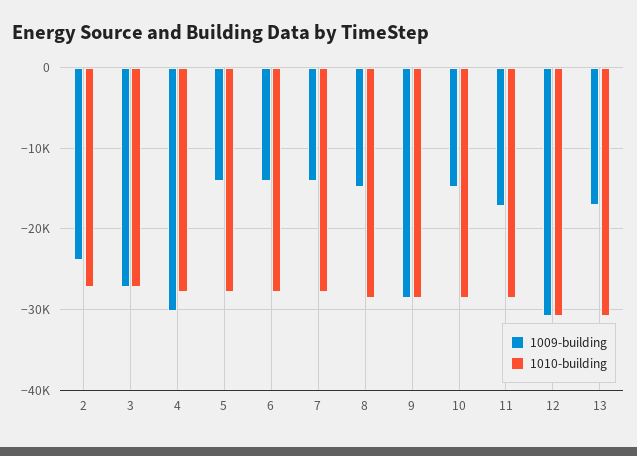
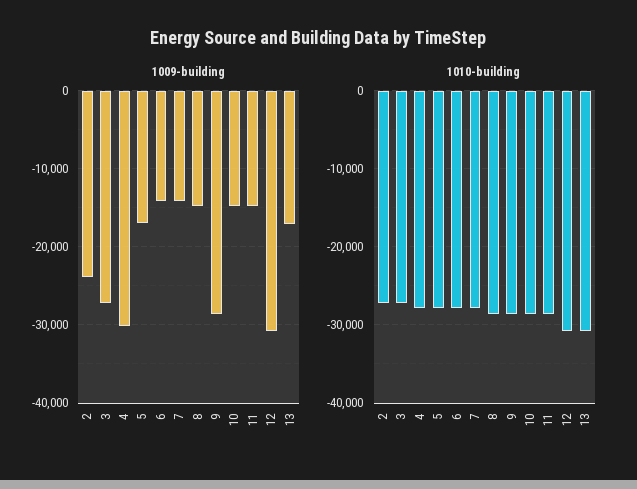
  {
    "1009-building": {
      "2": -24000,
      "3": -27000,
      "4": -30000,
-     "5": -14000,
+     "5": -17000,
      "6": -14000,
      "7": -14000,
      "8": -15000,
      "9": -29000,
      "10": -15000,
-     "11": -17000,
+     "11": -15000,
      "12": -31000,
      "13": -17000
    },
    "1010-building": {
      "2": -27000,
      "3": -27000,
      "4": -28000,
      "5": -28000,
      "6": -28000,
      "7": -28000,
      "8": -29000,
      "9": -29000,
      "10": -29000,
      "11": -29000,
      "12": -31000,
      "13": -31000
    }
  }

